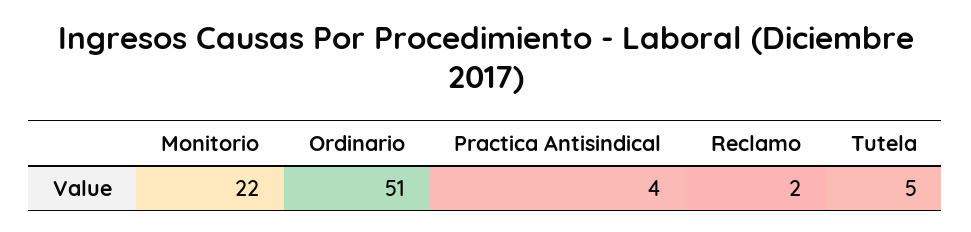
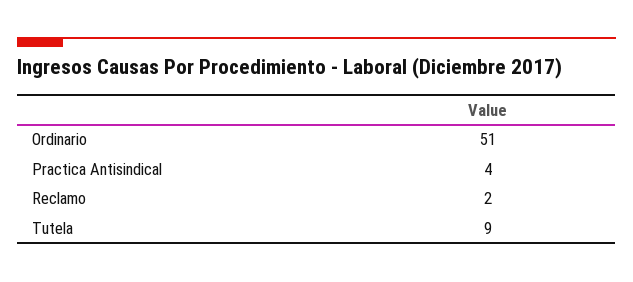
  {
-   "Monitorio": 22,
    "Ordinario": 51,
    "Practica Antisindical": 4,
    "Reclamo": 2,
-   "Tutela": 5
+   "Tutela": 9
  }

